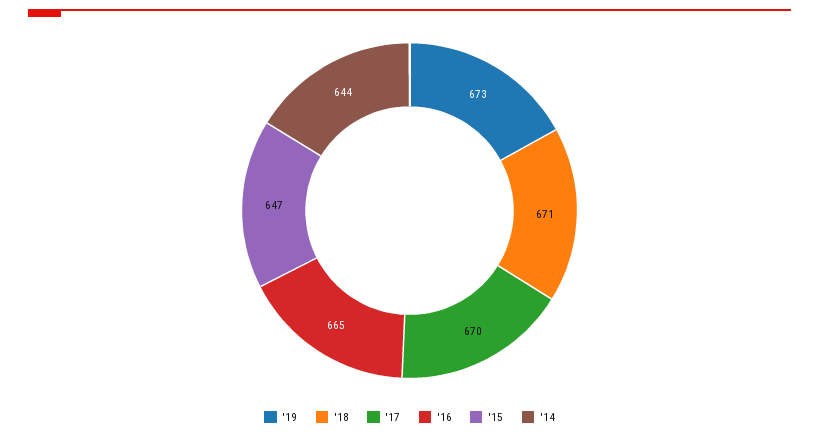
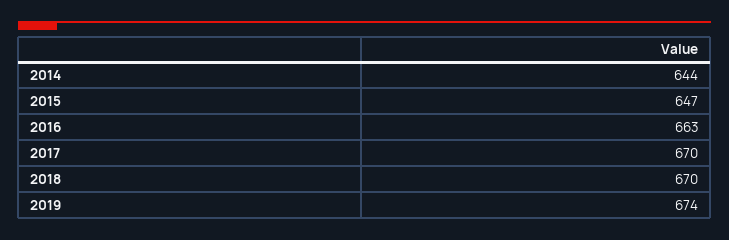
  {
-   "'19": 673,
+   "'19": 674,
-   "'18": 671,
+   "'18": 670,
    "'17": 670,
-   "'16": 665,
+   "'16": 663,
    "'15": 647,
    "'14": 644
  }

